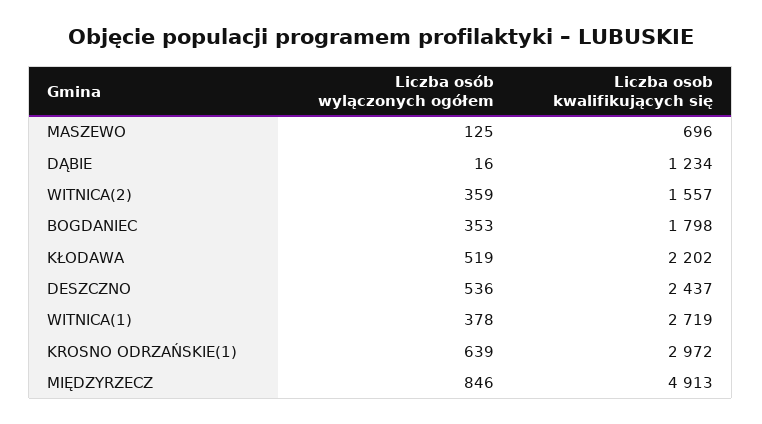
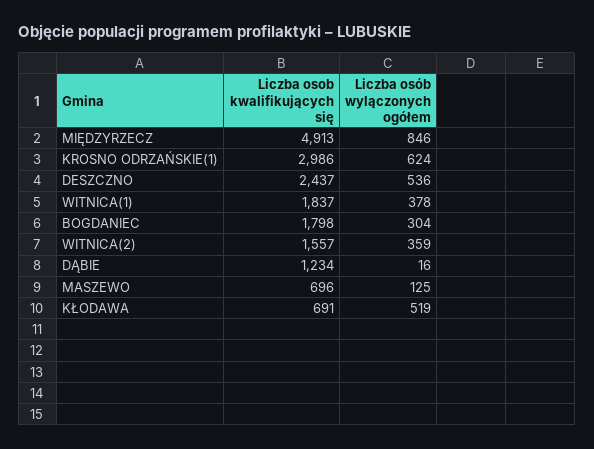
  {
    "Liczba osób wylączonych ogółem": {
      "MASZEWO": 125,
      "DĄBIE": 16,
      "WITNICA(2)": 359,
-     "BOGDANIEC": 353,
+     "BOGDANIEC": 304,
      "KŁODAWA": 519,
      "DESZCZNO": 536,
      "WITNICA(1)": 378,
-     "KROSNO ODRZAŃSKIE(1)": 639,
+     "KROSNO ODRZAŃSKIE(1)": 624,
      "MIĘDZYRZECZ": 846
    },
    "Liczba osob kwalifikujących się": {
      "MASZEWO": 696,
      "DĄBIE": 1234,
      "WITNICA(2)": 1557,
      "BOGDANIEC": 1798,
-     "KŁODAWA": 2202,
+     "KŁODAWA": 691,
      "DESZCZNO": 2437,
-     "WITNICA(1)": 2719,
+     "WITNICA(1)": 1837,
-     "KROSNO ODRZAŃSKIE(1)": 2972,
+     "KROSNO ODRZAŃSKIE(1)": 2986,
      "MIĘDZYRZECZ": 4913
    }
  }

